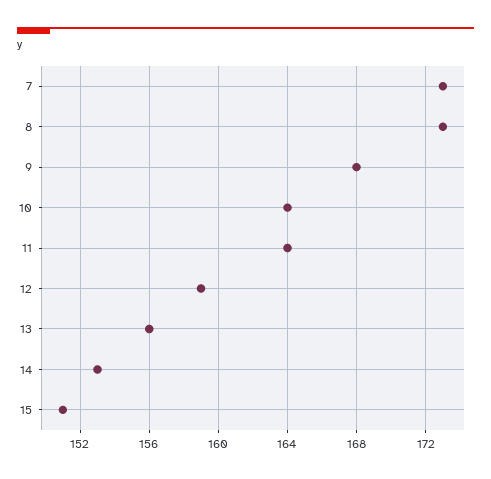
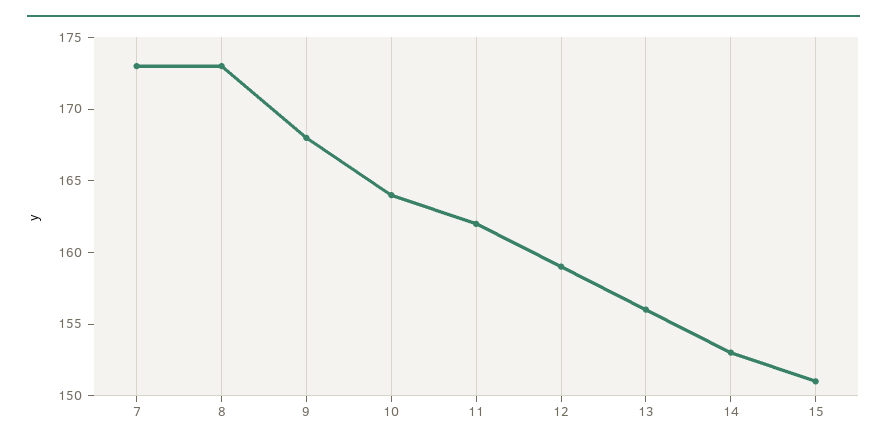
  {
    "7": 173,
    "8": 173,
    "9": 168,
    "10": 164,
-   "11": 164,
+   "11": 162,
    "12": 159,
    "13": 156,
    "14": 153,
    "15": 151
  }

